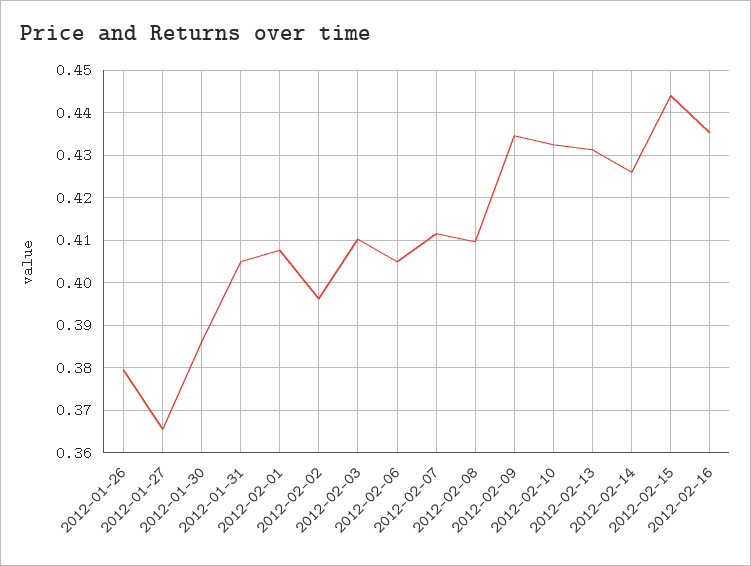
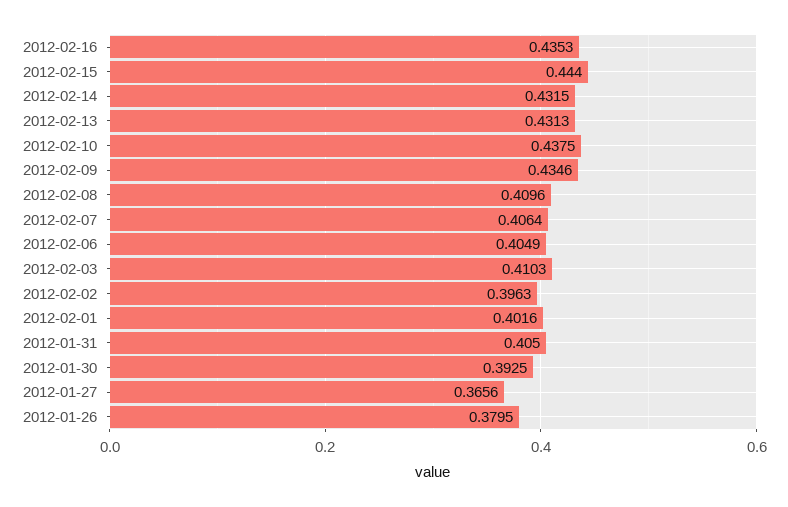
  {
    "2012-01-26": 0.3795,
    "2012-01-27": 0.3656,
-   "2012-01-30": 0.386,
+   "2012-01-30": 0.3925,
    "2012-01-31": 0.405,
-   "2012-02-01": 0.408,
+   "2012-02-01": 0.4016,
    "2012-02-02": 0.3963,
    "2012-02-03": 0.4103,
    "2012-02-06": 0.4049,
-   "2012-02-07": 0.412,
+   "2012-02-07": 0.4064,
    "2012-02-08": 0.4096,
    "2012-02-09": 0.4346,
-   "2012-02-10": 0.432,
+   "2012-02-10": 0.4375,
    "2012-02-13": 0.4313,
-   "2012-02-14": 0.426,
+   "2012-02-14": 0.4315,
    "2012-02-15": 0.444,
    "2012-02-16": 0.4353
  }

